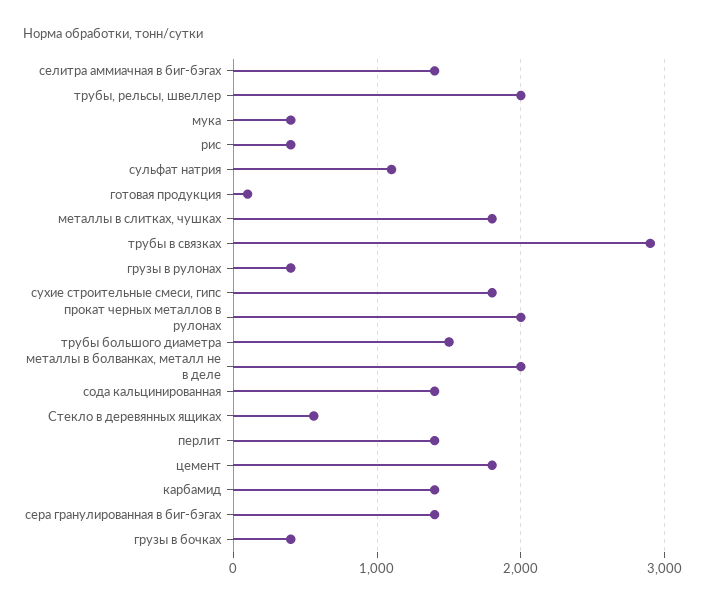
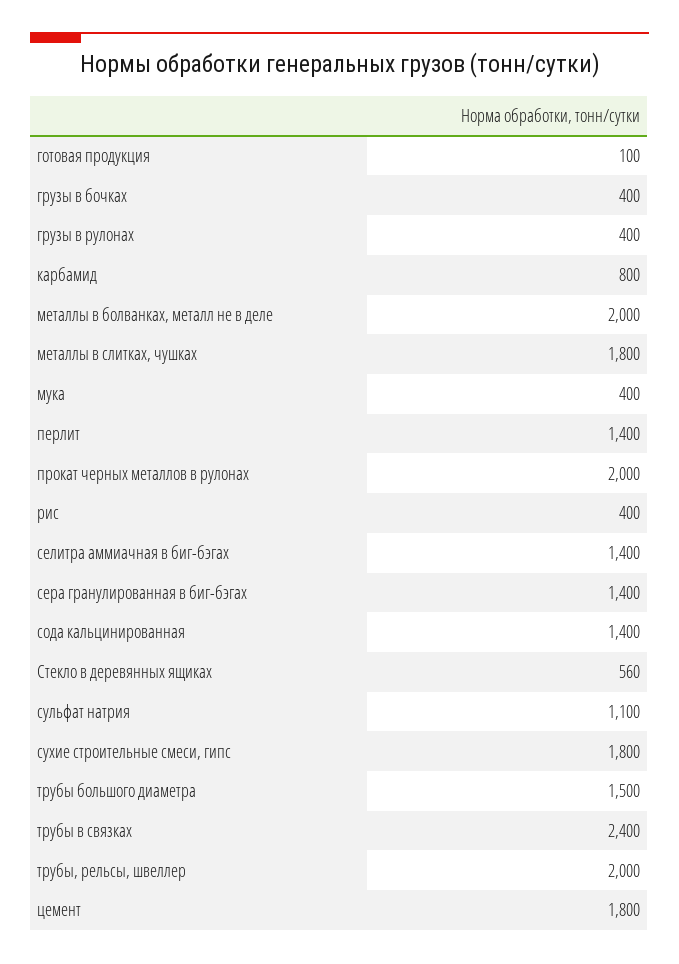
  {
    "селитра аммиачная в биг-бэгах": 1400,
    "трубы, рельсы, швеллер": 2000,
    "мука": 400,
    "рис": 400,
    "сульфат натрия": 1100,
    "готовая продукция": 100,
    "металлы в слитках, чушках": 1800,
-   "трубы в связках": 2900,
+   "трубы в связках": 2400,
    "грузы в рулонах": 400,
    "сухие строительные смеси, гипс": 1800,
    "прокат черных металлов в рулонах": 2000,
    "трубы большого диаметра": 1500,
    "металлы в болванках, металл не в деле": 2000,
    "сода кальцинированная": 1400,
    "Стекло в деревянных ящиках": 560,
    "перлит": 1400,
    "цемент": 1800,
-   "карбамид": 1400,
+   "карбамид": 800,
    "сера гранулированная в биг-бэгах": 1400,
    "грузы в бочках": 400
  }

